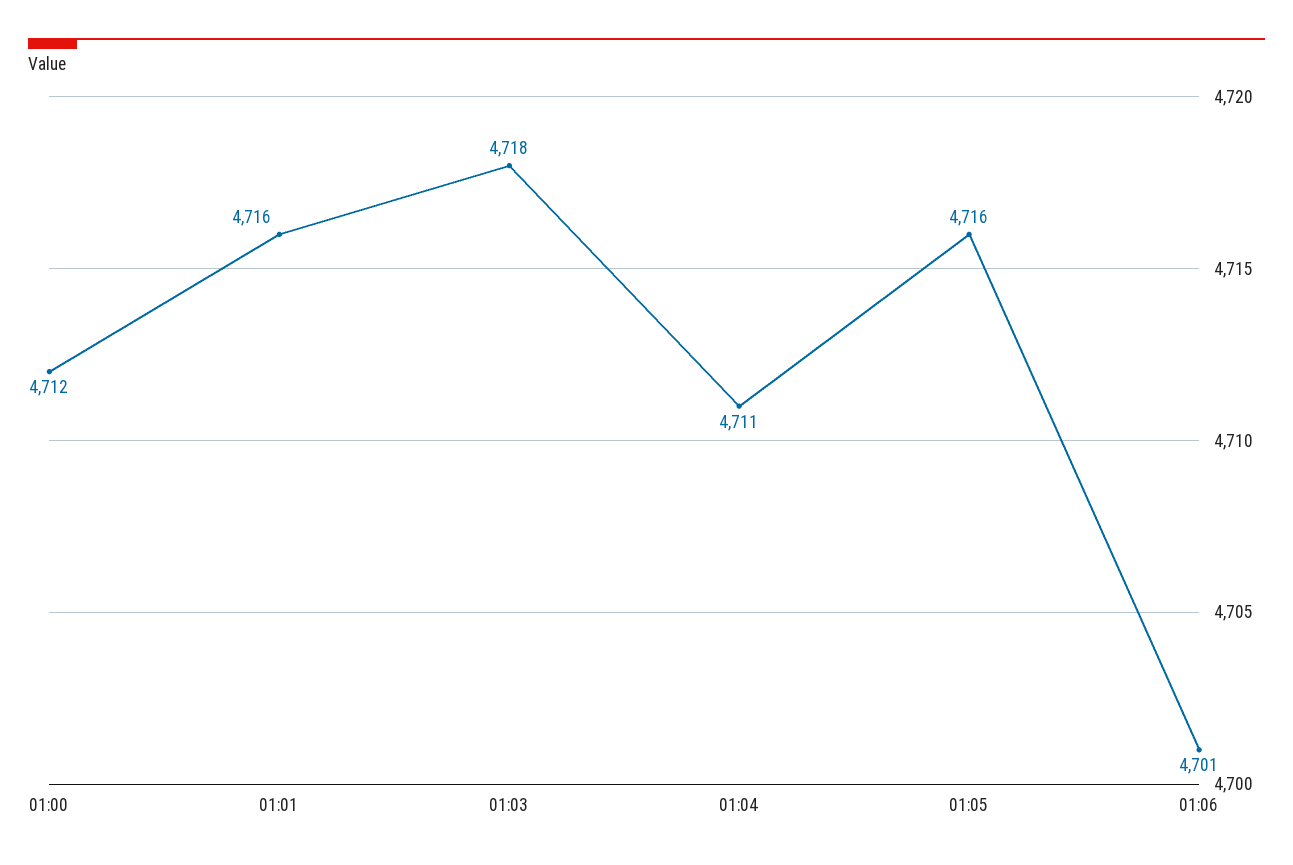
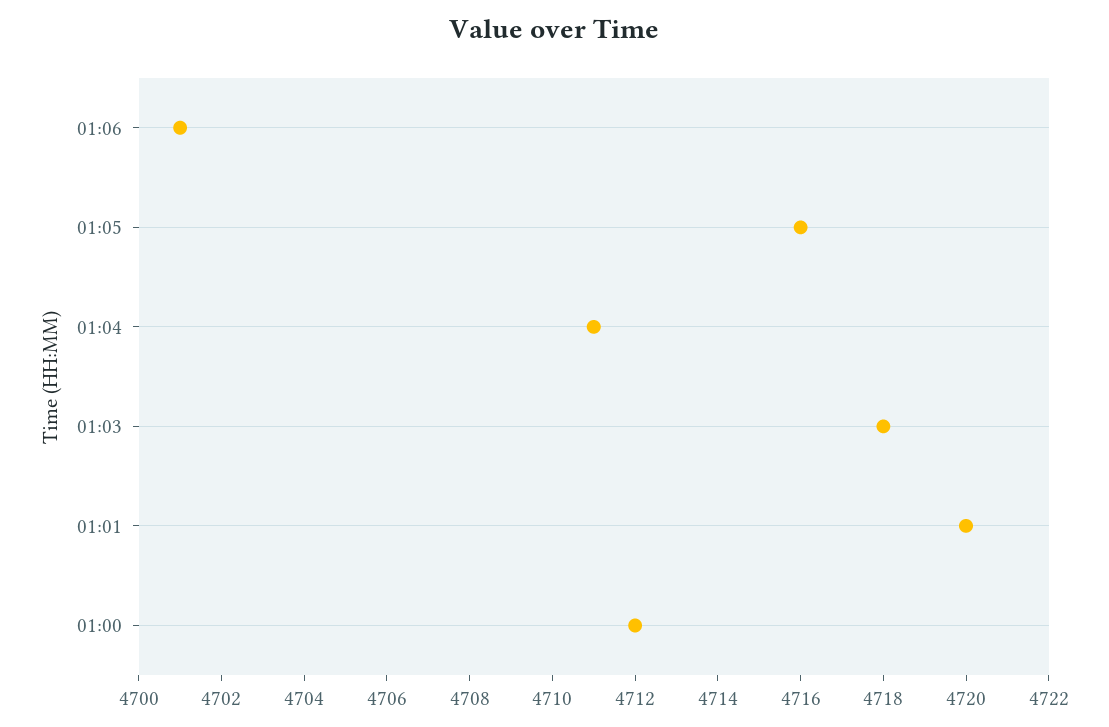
  {
    "01:00": 4712,
-   "01:01": 4716,
+   "01:01": 4720,
    "01:03": 4718,
    "01:04": 4711,
    "01:05": 4716,
    "01:06": 4701
  }

